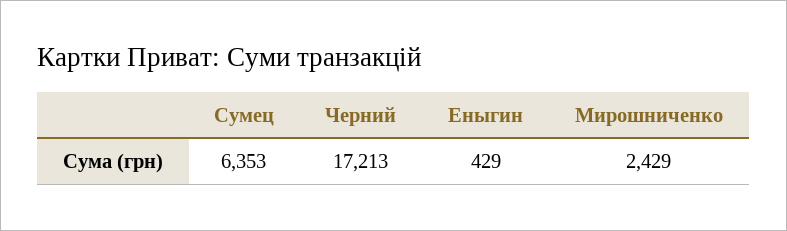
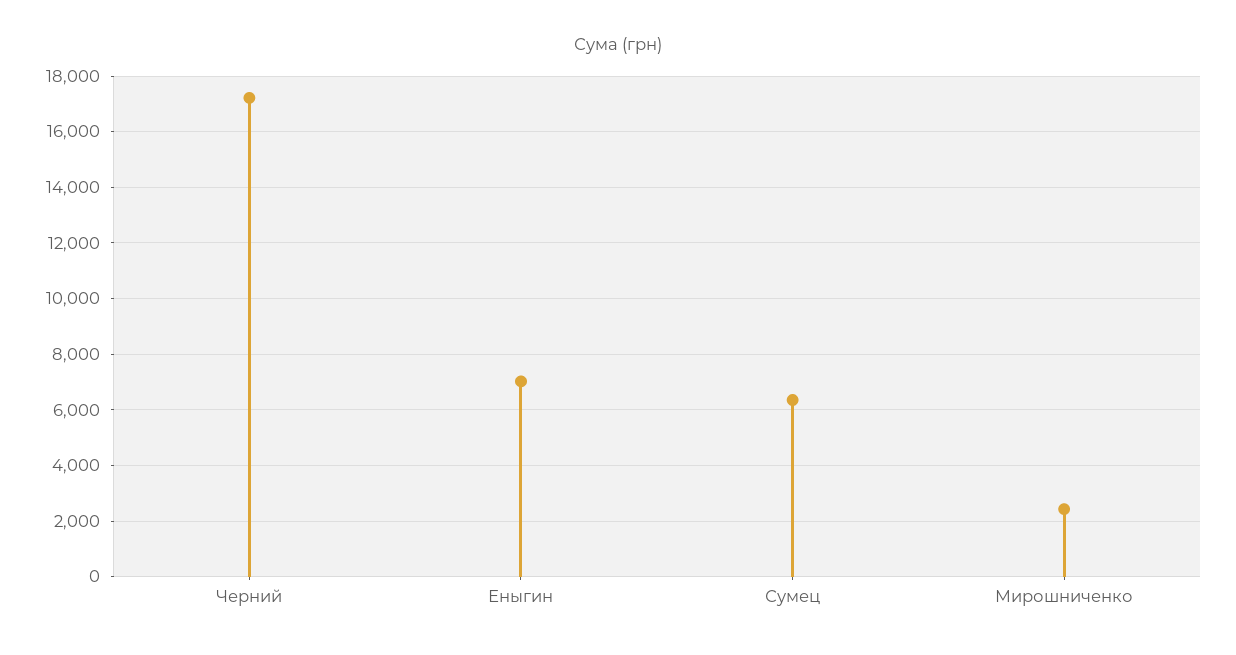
  {
    "Сумец": 6353,
    "Черний": 17213,
-   "Еныгин": 429,
+   "Еныгин": 7000,
    "Мирошниченко": 2429
  }

